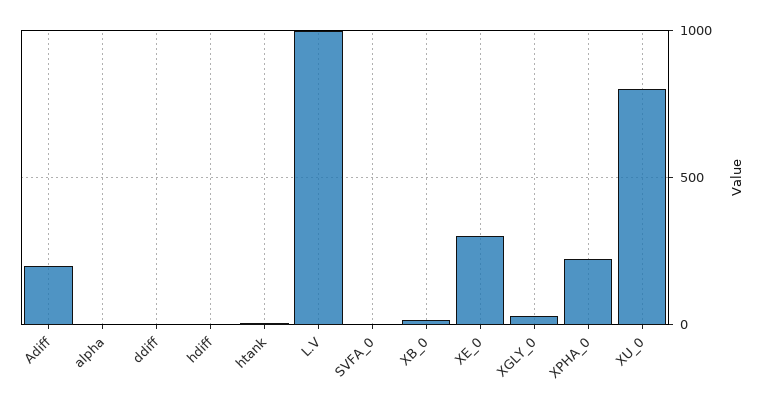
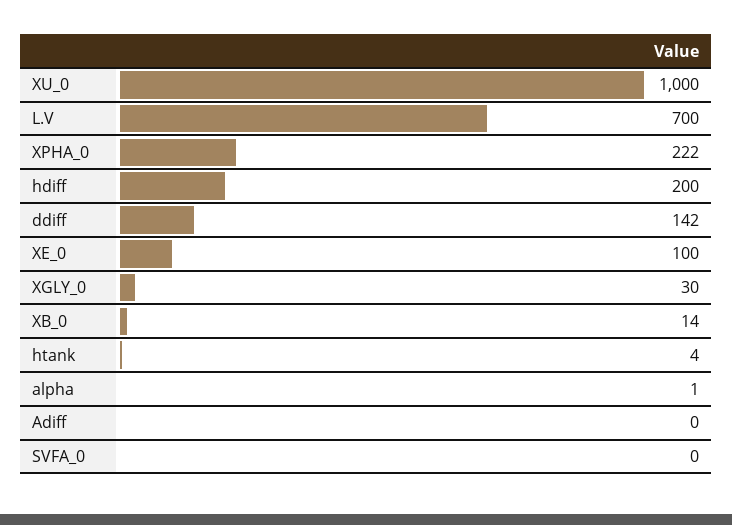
  {
-   "Adiff": 200,
+   "Adiff": 0,
    "alpha": 1,
-   "ddiff": 0,
+   "ddiff": 142,
-   "hdiff": 0,
+   "hdiff": 200,
    "htank": 4,
-   "L.V": 1000,
+   "L.V": 700,
    "SVFA_0": 0,
    "XB_0": 14,
-   "XE_0": 300,
+   "XE_0": 100,
    "XGLY_0": 30,
    "XPHA_0": 222,
-   "XU_0": 800
+   "XU_0": 1000
  }

